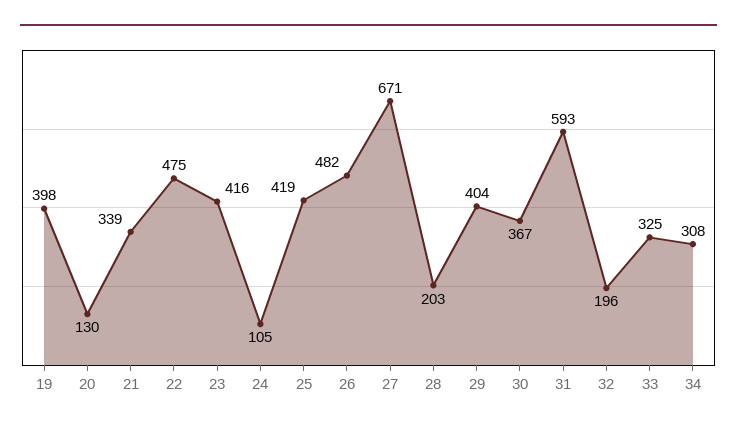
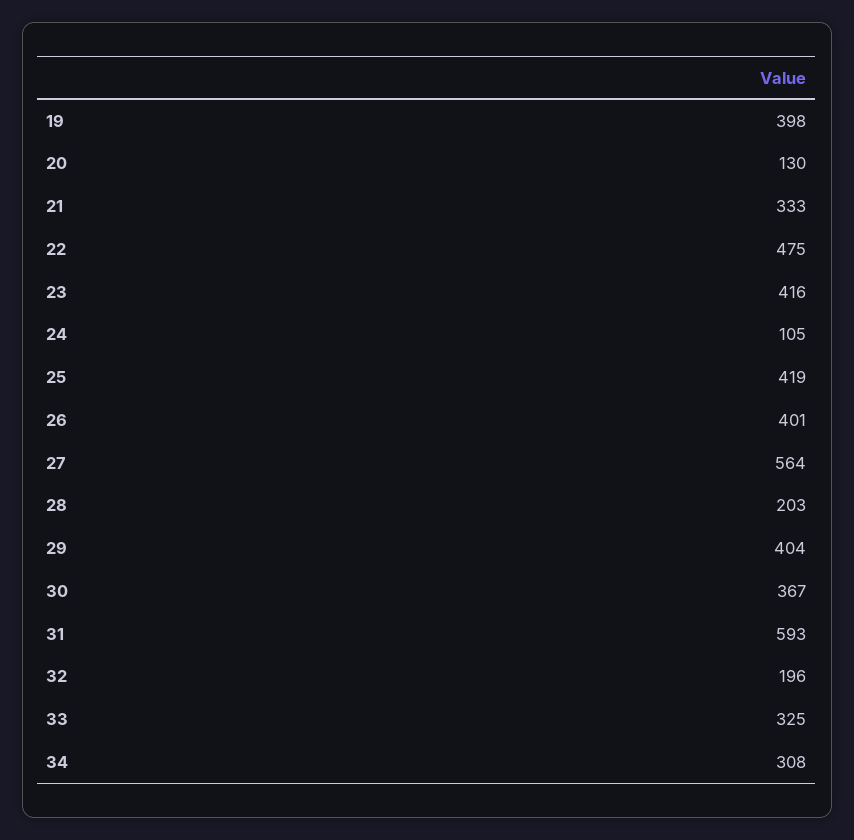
  {
    "19": 398,
    "20": 130,
-   "21": 339,
+   "21": 333,
    "22": 475,
    "23": 416,
    "24": 105,
    "25": 419,
-   "26": 482,
+   "26": 401,
-   "27": 671,
+   "27": 564,
    "28": 203,
    "29": 404,
    "30": 367,
    "31": 593,
    "32": 196,
    "33": 325,
    "34": 308
  }

